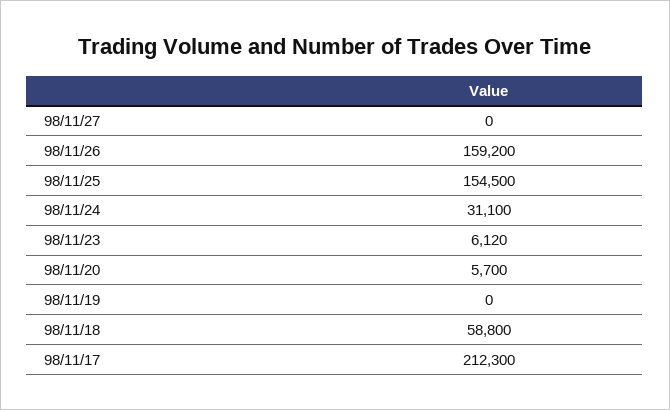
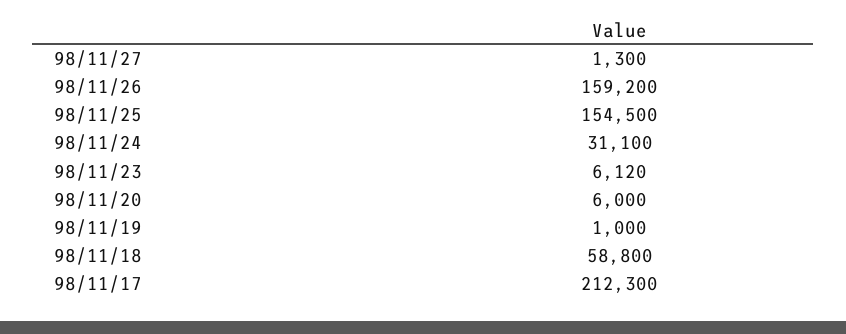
  {
-   "98/11/27": 0,
+   "98/11/27": 1300,
    "98/11/26": 159200,
    "98/11/25": 154500,
    "98/11/24": 31100,
    "98/11/23": 6120,
-   "98/11/20": 5700,
+   "98/11/20": 6000,
-   "98/11/19": 0,
+   "98/11/19": 1000,
    "98/11/18": 58800,
    "98/11/17": 212300
  }

